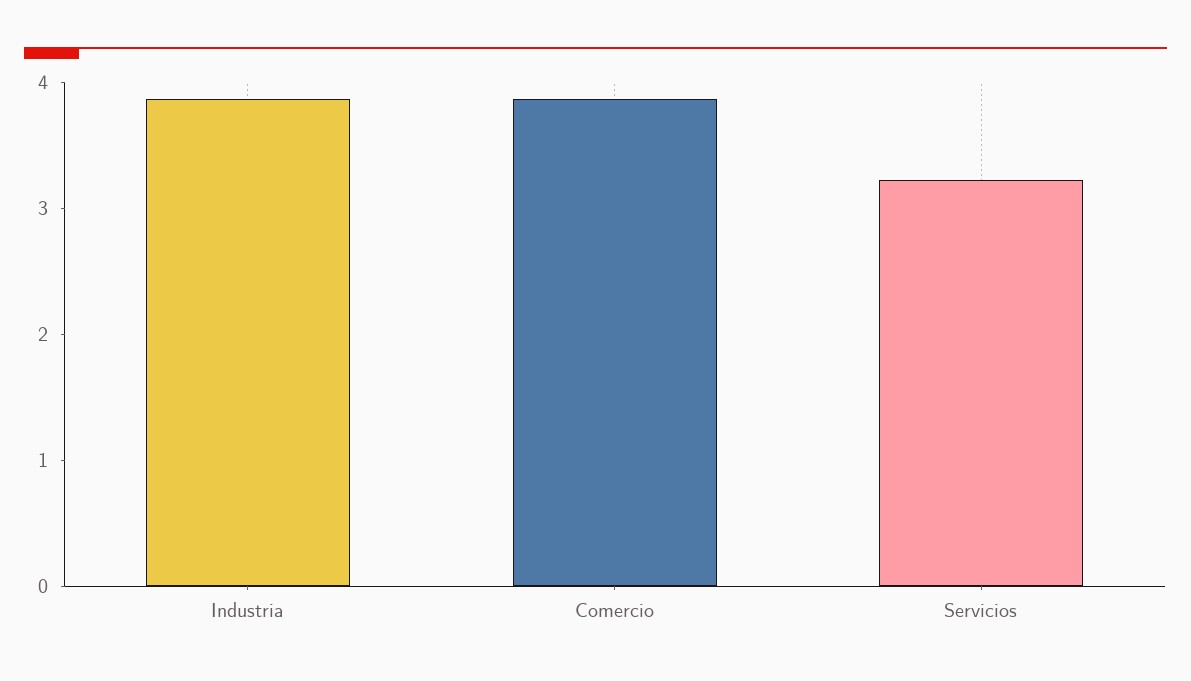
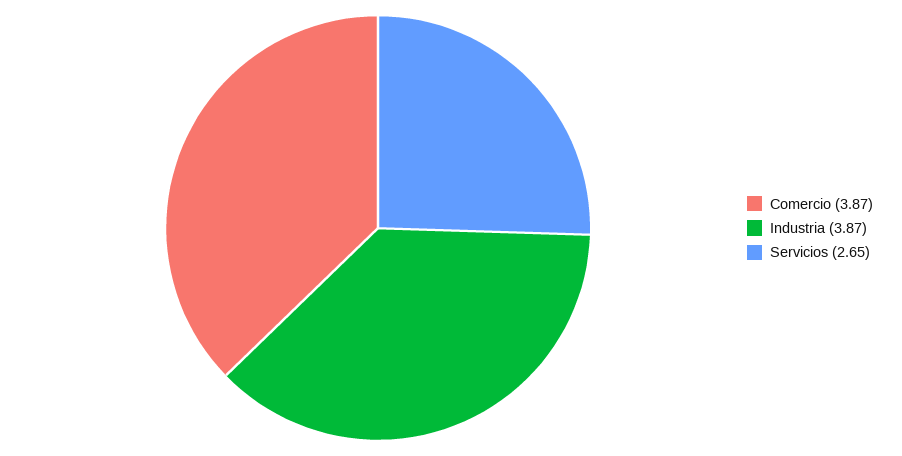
  {
    "Industria": 3.87,
    "Comercio": 3.87,
-   "Servicios": 3.2
+   "Servicios": 2.65
  }

